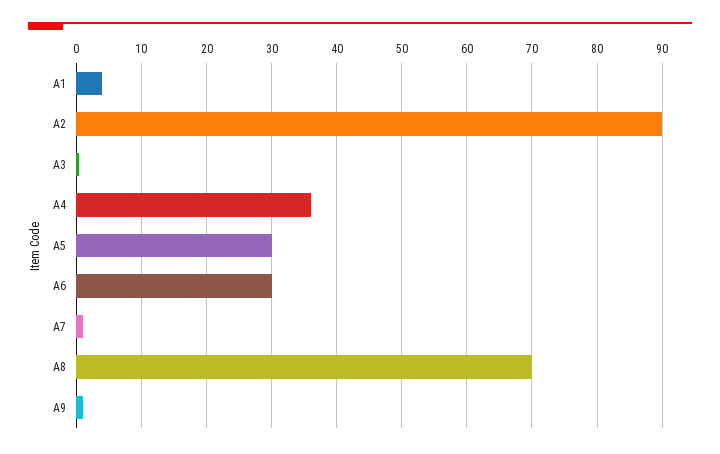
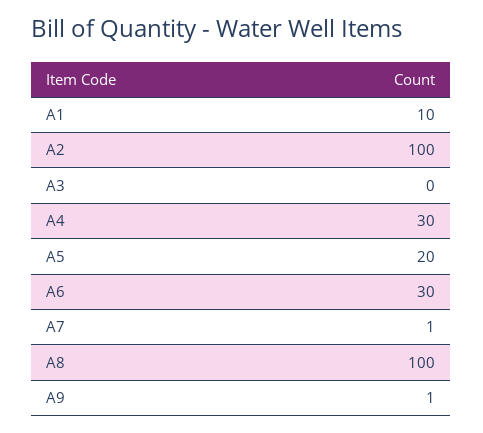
  {
-   "A1": 4,
+   "A1": 10,
-   "A2": 90,
+   "A2": 100,
    "A3": 0,
-   "A4": 36,
+   "A4": 30,
-   "A5": 30,
+   "A5": 20,
    "A6": 30,
    "A7": 1,
-   "A8": 70,
+   "A8": 100,
    "A9": 1
  }

